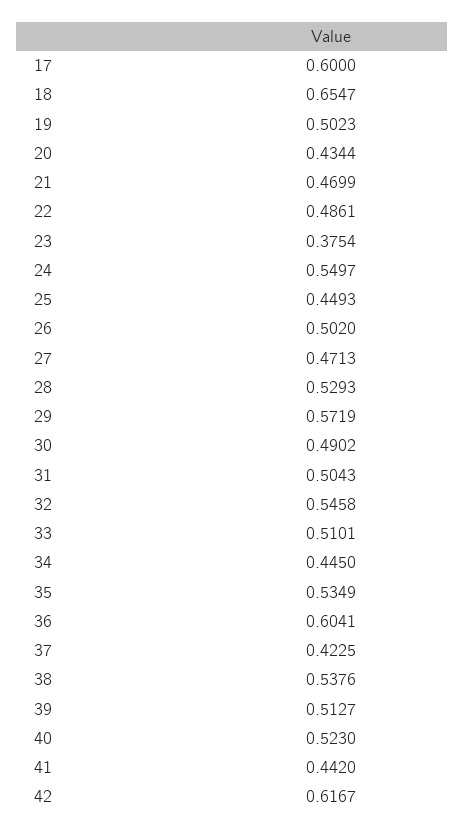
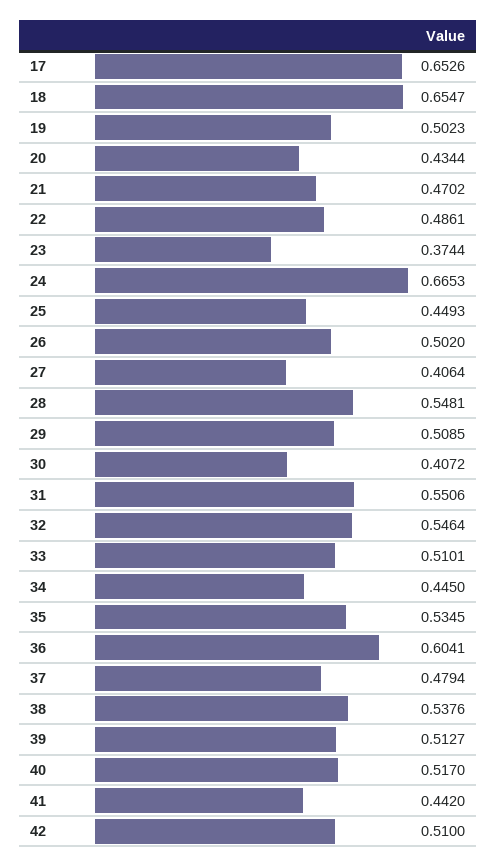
  {
-   "17": 0.6,
+   "17": 0.6526,
    "18": 0.6547,
    "19": 0.5023,
    "20": 0.4344,
-   "21": 0.4699,
+   "21": 0.4702,
    "22": 0.4861,
-   "23": 0.3754,
+   "23": 0.3744,
-   "24": 0.5497,
+   "24": 0.6653,
    "25": 0.4493,
    "26": 0.502,
-   "27": 0.4713,
+   "27": 0.4064,
-   "28": 0.5293,
+   "28": 0.5481,
-   "29": 0.5719,
+   "29": 0.5085,
-   "30": 0.4902,
+   "30": 0.4072,
-   "31": 0.5043,
+   "31": 0.5506,
-   "32": 0.5458,
+   "32": 0.5464,
    "33": 0.5101,
    "34": 0.445,
-   "35": 0.5349,
+   "35": 0.5345,
    "36": 0.6041,
-   "37": 0.4225,
+   "37": 0.4794,
    "38": 0.5376,
    "39": 0.5127,
-   "40": 0.523,
+   "40": 0.517,
    "41": 0.442,
-   "42": 0.6167
+   "42": 0.51
  }

